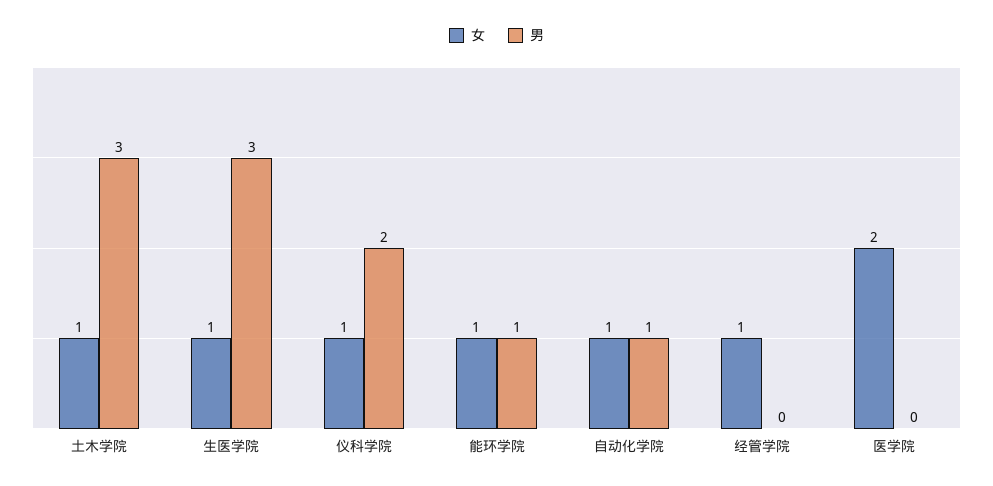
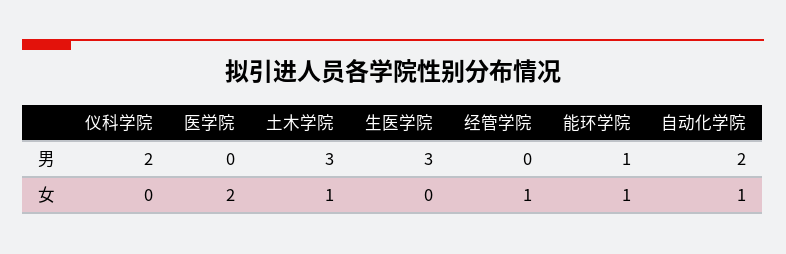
  {
    "女": {
      "土木学院": 1,
-     "生医学院": 1,
+     "生医学院": 0,
-     "仪科学院": 1,
+     "仪科学院": 0,
      "能环学院": 1,
      "自动化学院": 1,
      "经管学院": 1,
      "医学院": 2
    },
    "男": {
      "土木学院": 3,
      "生医学院": 3,
      "仪科学院": 2,
      "能环学院": 1,
-     "自动化学院": 1,
+     "自动化学院": 2,
      "经管学院": 0,
      "医学院": 0
    }
  }

